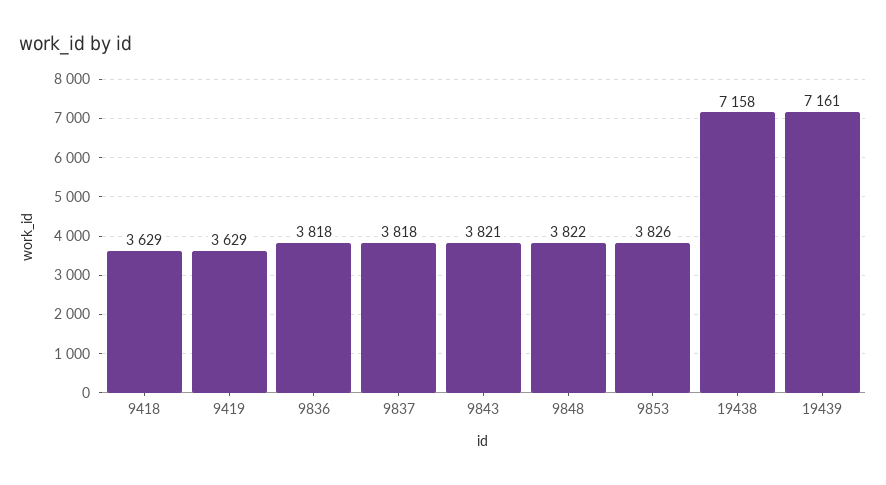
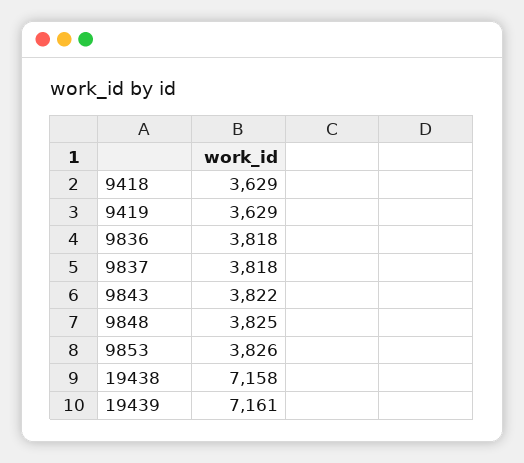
  {
    "9418": 3629,
    "9419": 3629,
    "9836": 3818,
    "9837": 3818,
-   "9843": 3821,
+   "9843": 3822,
-   "9848": 3822,
+   "9848": 3825,
    "9853": 3826,
    "19438": 7158,
    "19439": 7161
  }

